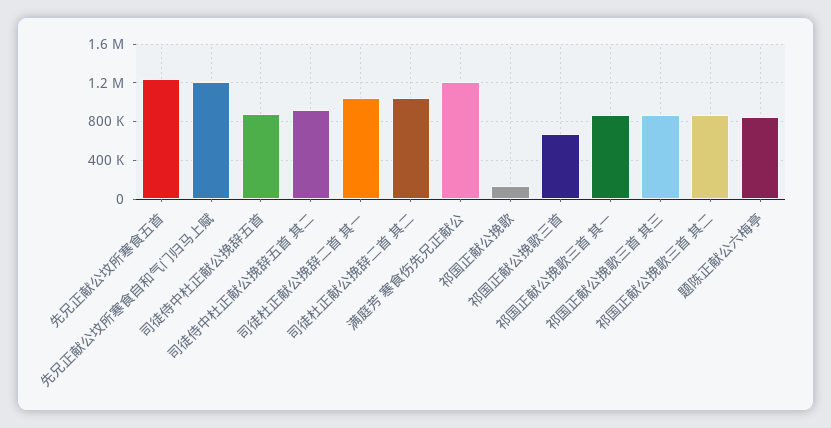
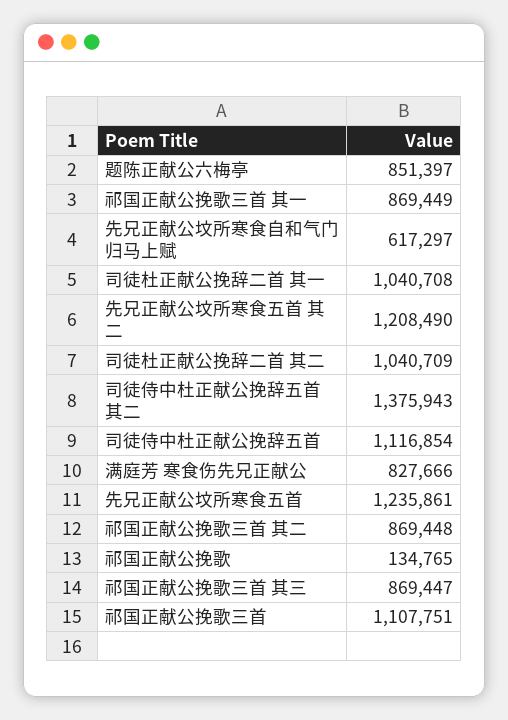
  {
    "先兄正献公坟所寒食五首": 1235861,
-   "先兄正献公坟所寒食自和气门归马上赋": 1200000,
+   "先兄正献公坟所寒食自和气门归马上赋": 617297,
-   "司徒侍中杜正献公挽辞五首": 900000,
+   "司徒侍中杜正献公挽辞五首": 1116854,
-   "司徒侍中杜正献公挽辞五首 其二": 900000,
+   "司徒侍中杜正献公挽辞五首 其二": 1375943,
    "司徒杜正献公挽辞二首 其一": 1040708,
    "司徒杜正献公挽辞二首 其二": 1040709,
-   "满庭芳 寒食伤先兄正献公": 1200000,
+   "满庭芳 寒食伤先兄正献公": 827666,
    "祁国正献公挽歌": 134765,
-   "祁国正献公挽歌三首": 700000,
+   "祁国正献公挽歌三首": 1107751,
    "祁国正献公挽歌三首 其一": 869449,
    "祁国正献公挽歌三首 其三": 869447,
    "祁国正献公挽歌三首 其二": 869448,
-   "题陈正献公六梅亭": 851397
+   "题陈正献公六梅亭": 851397,
+   "先兄正献公坟所寒食五首 其二": 1208490
  }

